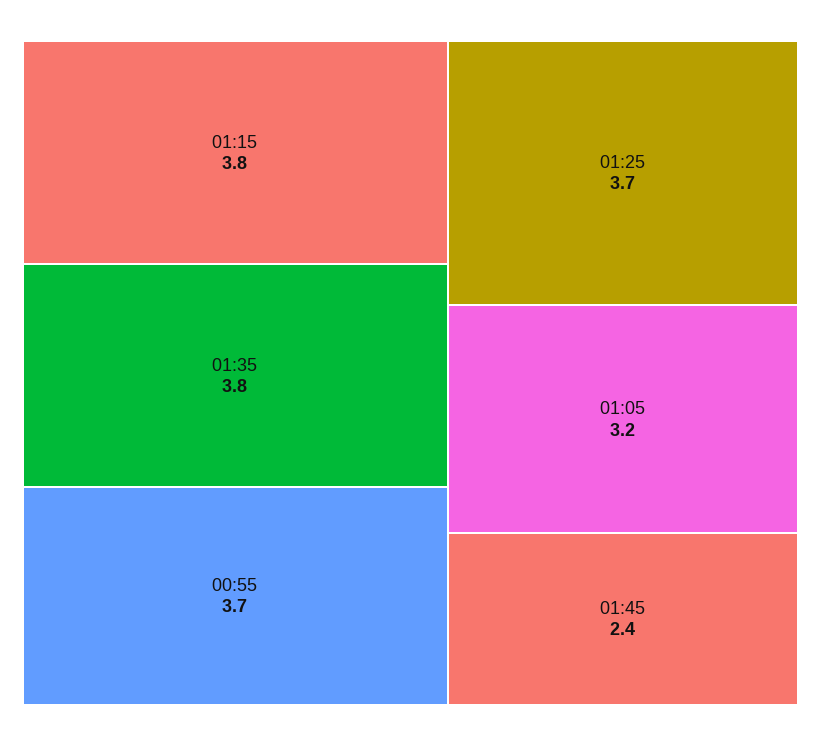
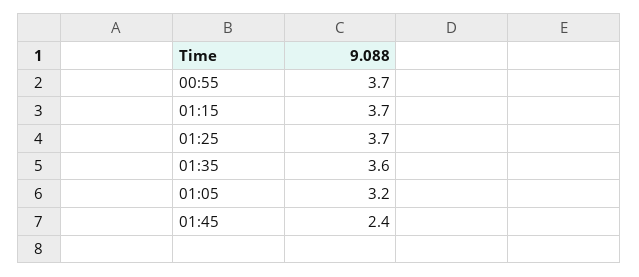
  {
-   "01:15": 3.8,
+   "01:15": 3.7,
-   "01:35": 3.8,
+   "01:35": 3.6,
    "00:55": 3.7,
    "01:25": 3.7,
    "01:05": 3.2,
    "01:45": 2.4
  }

